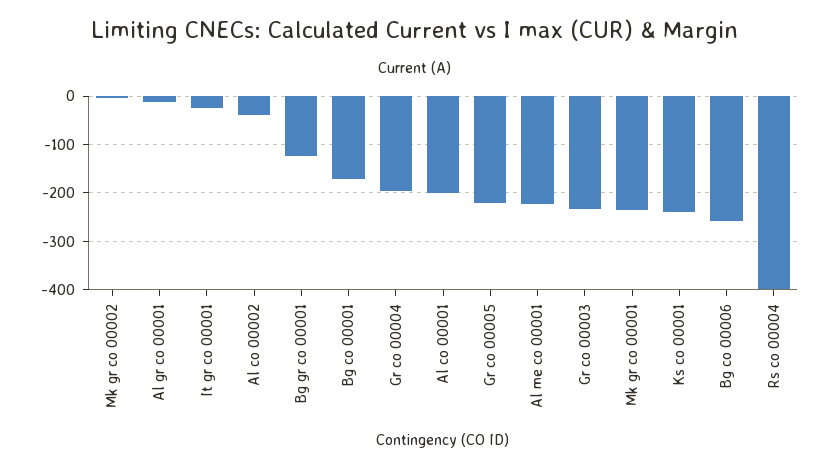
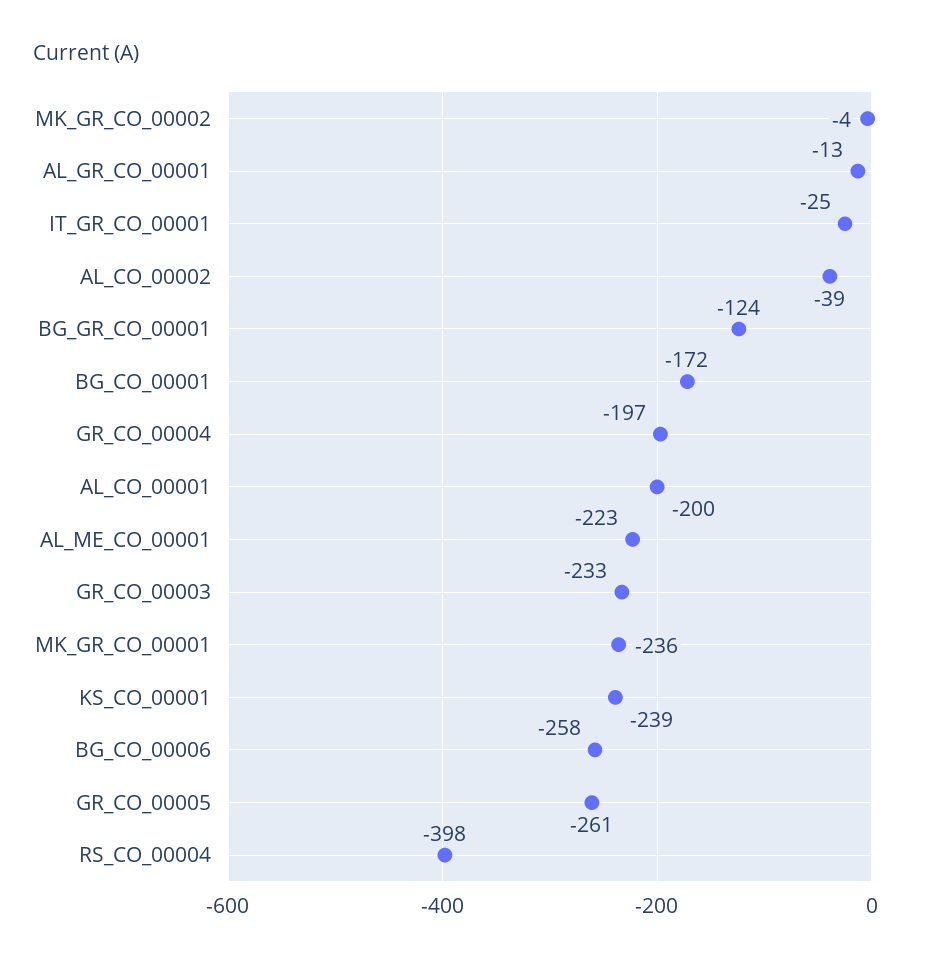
  {
    "Mk gr co 00002": -4,
    "Al gr co 00001": -13,
    "It gr co 00001": -25,
    "Al co 00002": -39,
    "Bg gr co 00001": -124,
    "Bg co 00001": -172,
    "Gr co 00004": -197,
    "Al co 00001": -200,
-   "Gr co 00005": -220,
+   "Gr co 00005": -261,
    "Al me co 00001": -223,
    "Gr co 00003": -233,
    "Mk gr co 00001": -236,
    "Ks co 00001": -239,
    "Bg co 00006": -258,
    "Rs co 00004": -398
  }

